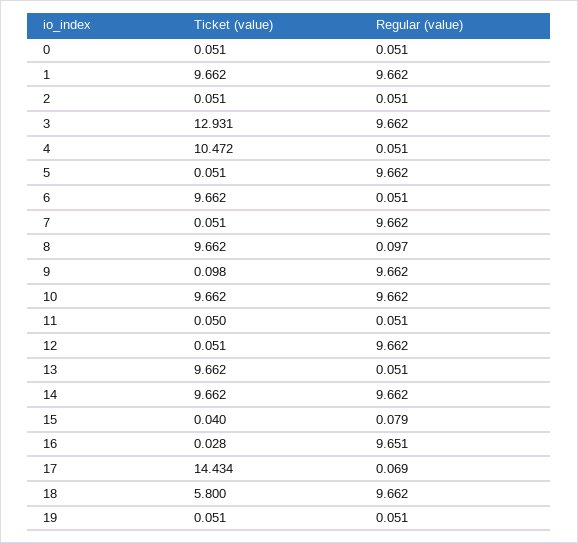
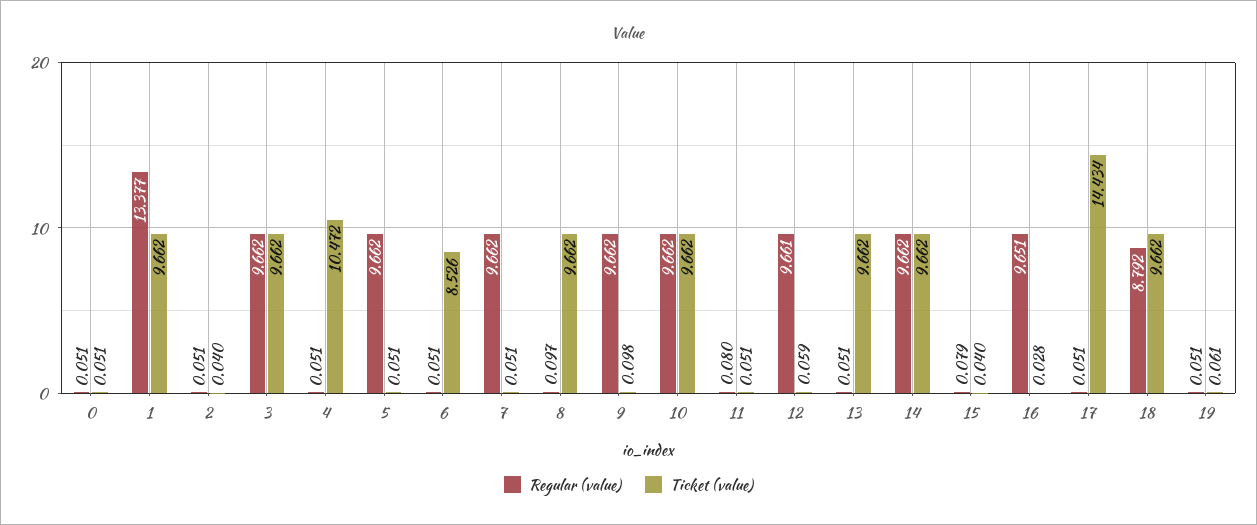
  {
    "Ticket (value)": {
      "0": 0.051,
      "1": 9.662,
-     "2": 0.051,
+     "2": 0.04,
-     "3": 12.931,
+     "3": 9.662,
      "4": 10.472,
      "5": 0.051,
-     "6": 9.662,
+     "6": 8.526,
      "7": 0.051,
      "8": 9.662,
      "9": 0.098,
      "10": 9.662,
-     "11": 0.05,
+     "11": 0.051,
-     "12": 0.051,
+     "12": 0.059,
      "13": 9.662,
      "14": 9.662,
      "15": 0.04,
      "16": 0.028,
      "17": 14.434,
-     "18": 5.8,
+     "18": 9.662,
-     "19": 0.051
+     "19": 0.061
    },
    "Regular (value)": {
      "0": 0.051,
-     "1": 9.662,
+     "1": 13.377,
      "2": 0.051,
      "3": 9.662,
      "4": 0.051,
      "5": 9.662,
      "6": 0.051,
      "7": 9.662,
      "8": 0.097,
      "9": 9.662,
      "10": 9.662,
-     "11": 0.051,
+     "11": 0.08,
-     "12": 9.662,
+     "12": 9.661,
      "13": 0.051,
      "14": 9.662,
      "15": 0.079,
      "16": 9.651,
-     "17": 0.069,
+     "17": 0.051,
-     "18": 9.662,
+     "18": 8.792,
      "19": 0.051
    }
  }

